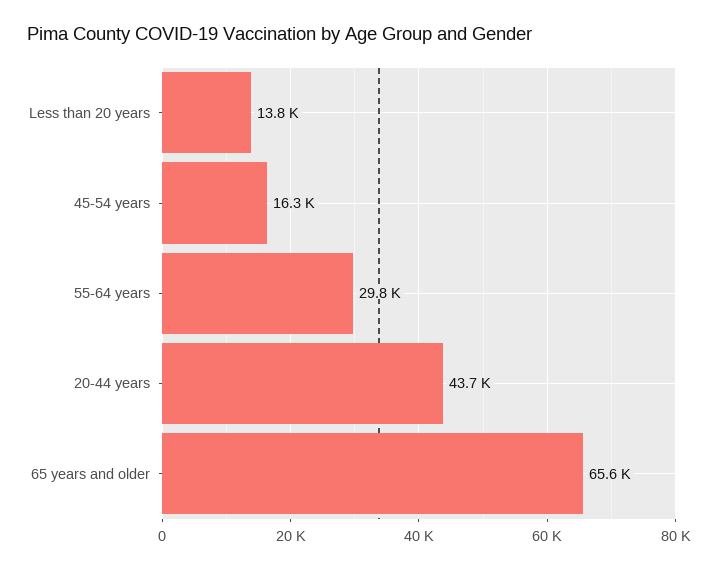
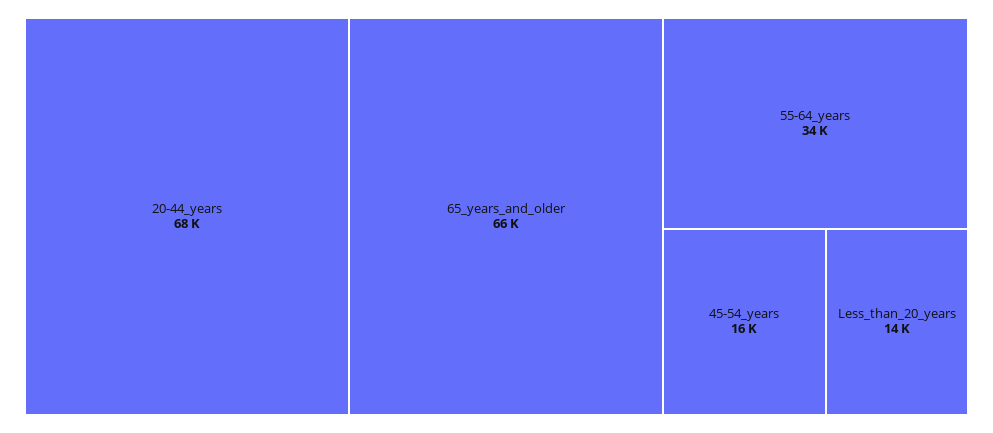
  {
    "Less than 20 years": 13800,
    "45-54 years": 16300,
-   "55-64 years": 29800,
+   "55-64 years": 34000,
-   "20-44 years": 43700,
+   "20-44 years": 68000,
    "65 years and older": 65600
  }

